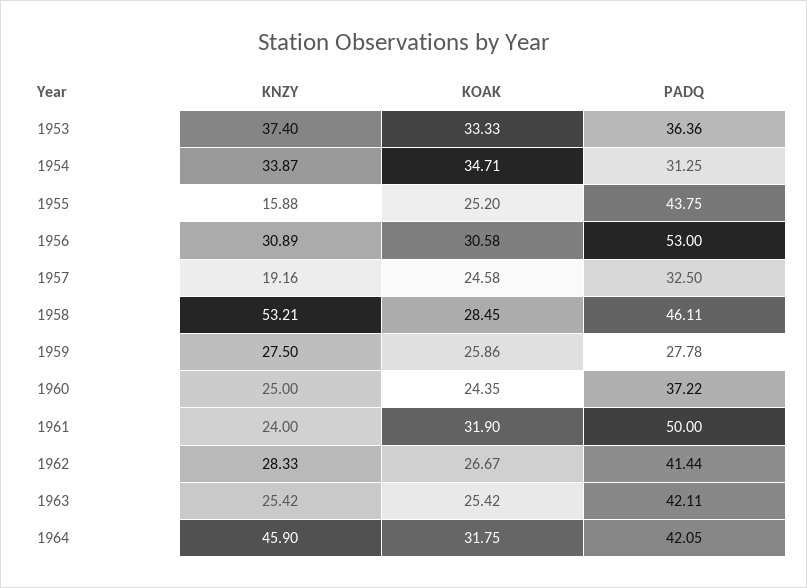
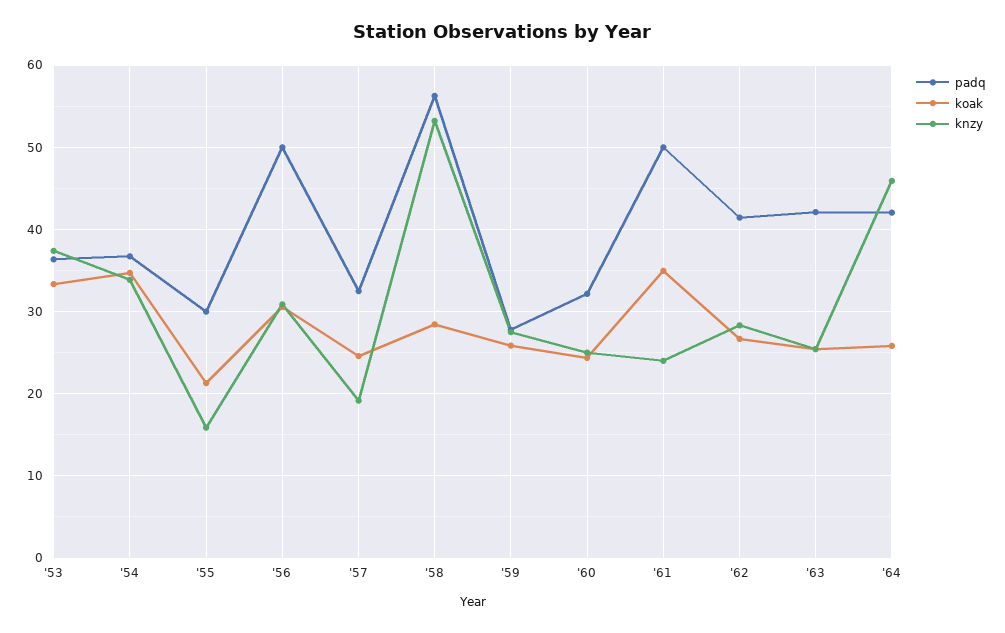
  {
    "KNZY": {
      "1953": 37.4,
      "1954": 33.87,
      "1955": 15.88,
      "1956": 30.89,
      "1957": 19.16,
      "1958": 53.21,
      "1959": 27.5,
      "1960": 25,
      "1961": 24,
      "1962": 28.33,
      "1963": 25.42,
      "1964": 45.9
    },
    "KOAK": {
      "1953": 33.33,
      "1954": 34.71,
-     "1955": 25.2,
+     "1955": 21,
      "1956": 30.58,
      "1957": 24.58,
      "1958": 28.45,
      "1959": 25.86,
      "1960": 24.35,
-     "1961": 31.9,
+     "1961": 35,
      "1962": 26.67,
      "1963": 25.42,
-     "1964": 31.75
+     "1964": 26
    },
    "PADQ": {
      "1953": 36.36,
-     "1954": 31.25,
+     "1954": 37,
-     "1955": 43.75,
+     "1955": 30,
-     "1956": 53,
+     "1956": 50,
      "1957": 32.5,
-     "1958": 46.11,
+     "1958": 56,
      "1959": 27.78,
-     "1960": 37.22,
+     "1960": 32,
      "1961": 50,
      "1962": 41.44,
      "1963": 42.11,
      "1964": 42.05
    }
  }

